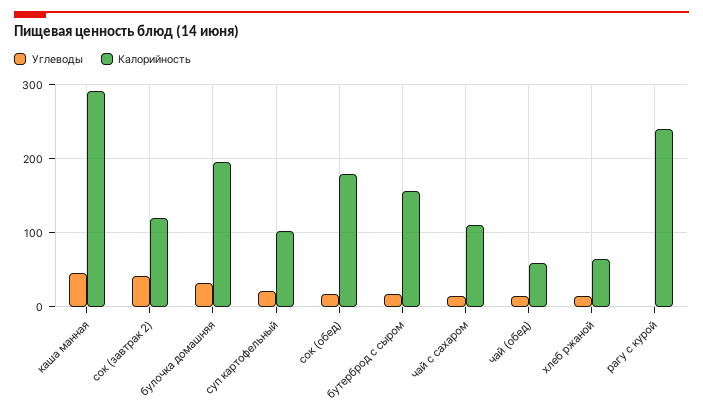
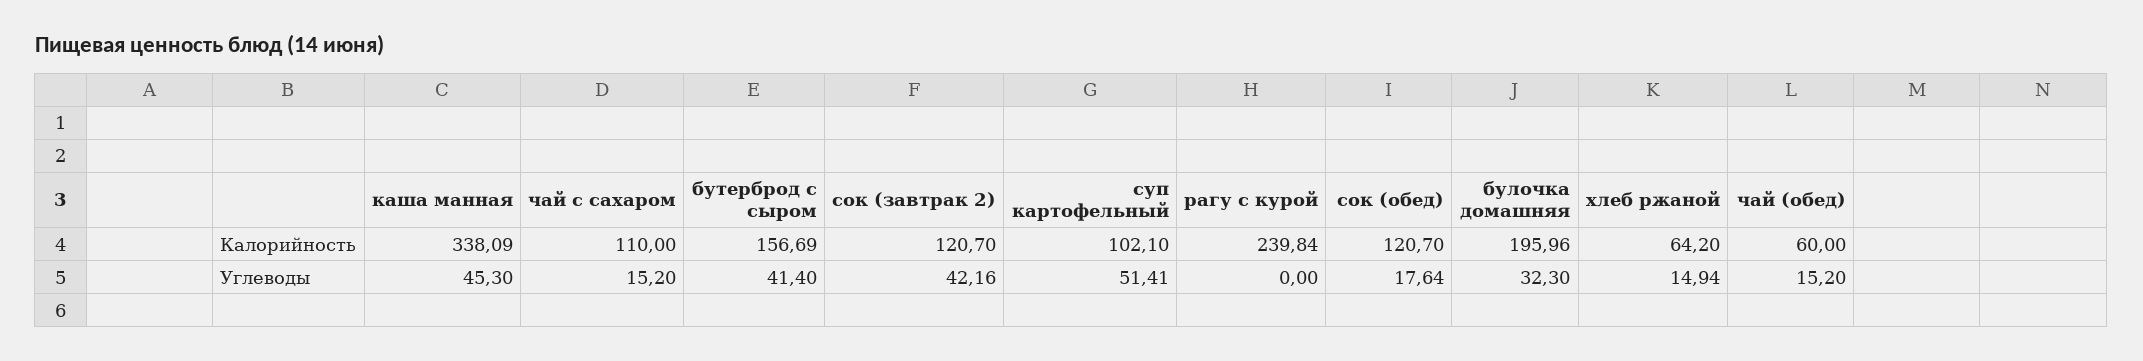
  {
    "Углеводы": {
      "каша манная": 45.3,
      "сок (завтрак 2)": 42.16,
      "булочка домашняя": 32.3,
-     "суп картофельный": 20,
+     "суп картофельный": 51.41,
      "сок (обед)": 17.64,
-     "бутерброд с сыром": 20,
+     "бутерброд с сыром": 41.4,
      "чай с сахаром": 15.2,
      "чай (обед)": 15.2,
      "хлеб ржаной": 14.94,
      "рагу с курой": 0
    },
    "Калорийность": {
-     "каша манная": 290,
+     "каша манная": 338.09,
      "сок (завтрак 2)": 120.7,
      "булочка домашняя": 195.96,
      "суп картофельный": 102.1,
-     "сок (обед)": 180,
+     "сок (обед)": 120.7,
      "бутерброд с сыром": 156.69,
      "чай с сахаром": 110,
      "чай (обед)": 60,
      "хлеб ржаной": 64.2,
      "рагу с курой": 239.84
    }
  }

